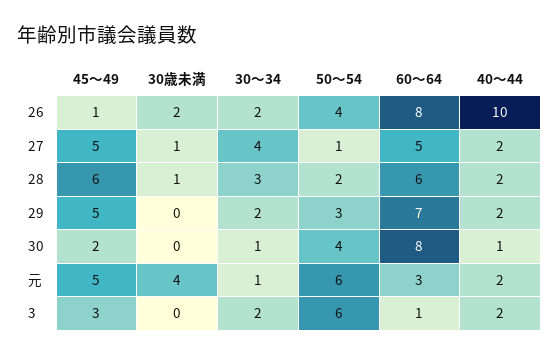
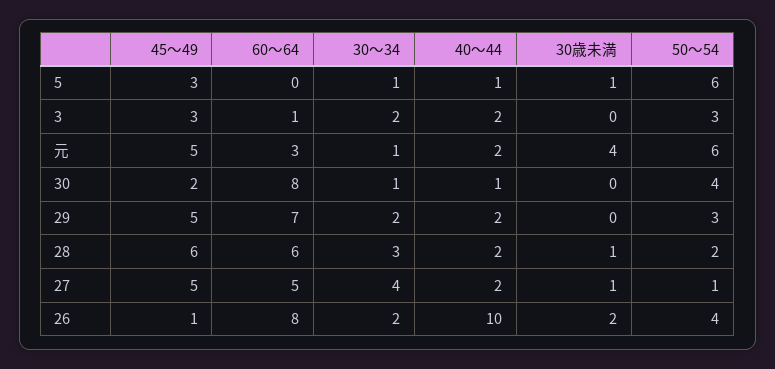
  {
    "45〜49": {
      "26": 1,
      "27": 5,
      "28": 6,
      "29": 5,
      "30": 2,
      "元": 5,
-     "3": 3
+     "3": 3,
+     "5": 3
    },
    "30歳未満": {
      "26": 2,
      "27": 1,
      "28": 1,
      "29": 0,
      "30": 0,
      "元": 4,
-     "3": 0
+     "3": 0,
+     "5": 1
    },
    "30〜34": {
      "26": 2,
      "27": 4,
      "28": 3,
      "29": 2,
      "30": 1,
      "元": 1,
-     "3": 2
+     "3": 2,
+     "5": 1
    },
    "50〜54": {
      "26": 4,
      "27": 1,
      "28": 2,
      "29": 3,
      "30": 4,
      "元": 6,
-     "3": 6
+     "3": 3,
+     "5": 6
    },
    "60〜64": {
      "26": 8,
      "27": 5,
      "28": 6,
      "29": 7,
      "30": 8,
      "元": 3,
-     "3": 1
+     "3": 1,
+     "5": 0
    },
    "40〜44": {
      "26": 10,
      "27": 2,
      "28": 2,
      "29": 2,
      "30": 1,
      "元": 2,
-     "3": 2
+     "3": 2,
+     "5": 1
    }
  }

